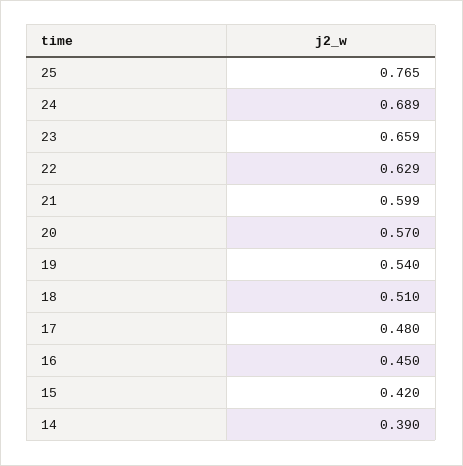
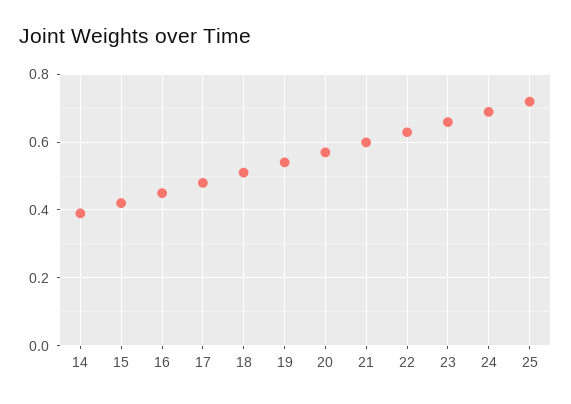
  {
-   "25": 0.765,
+   "25": 0.72,
    "24": 0.689,
    "23": 0.659,
    "22": 0.629,
    "21": 0.599,
    "20": 0.57,
    "19": 0.54,
    "18": 0.51,
    "17": 0.48,
    "16": 0.45,
    "15": 0.42,
    "14": 0.39
  }

